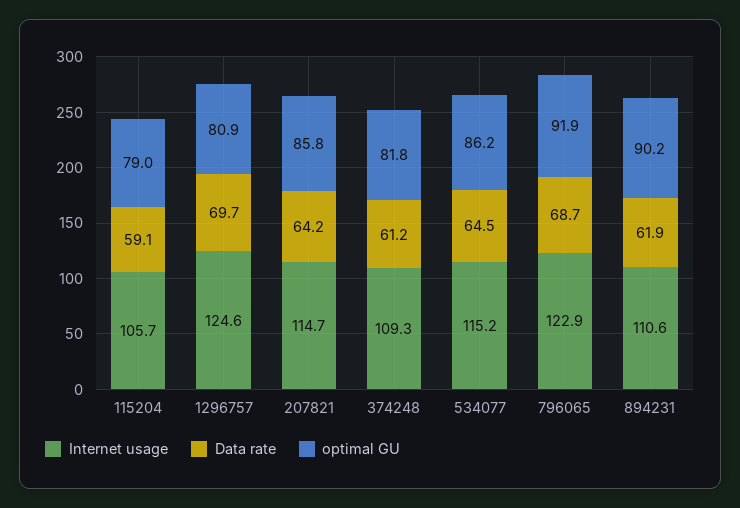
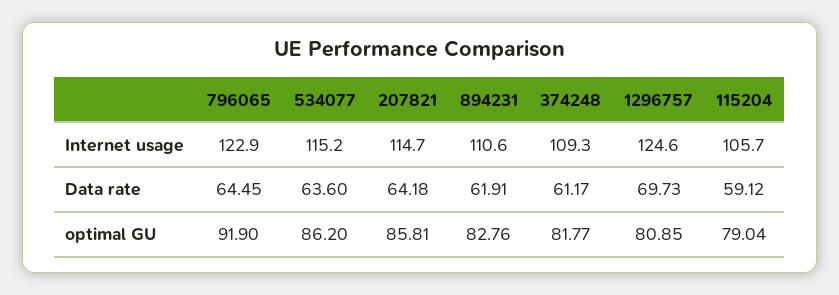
  {
    "Internet usage": {
      "115204": 105.7,
      "1296757": 124.6,
      "207821": 114.7,
      "374248": 109.3,
      "534077": 115.2,
      "796065": 122.9,
      "894231": 110.6
    },
    "Data rate": {
      "115204": 59.12,
      "1296757": 69.73,
      "207821": 64.18,
      "374248": 61.17,
-     "534077": 64.5,
+     "534077": 63.6,
-     "796065": 68.7,
+     "796065": 64.45,
      "894231": 61.91
    },
    "optimal GU": {
      "115204": 79.04,
      "1296757": 80.85,
      "207821": 85.81,
      "374248": 81.77,
      "534077": 86.2,
      "796065": 91.9,
-     "894231": 90.2
+     "894231": 82.76
    }
  }

